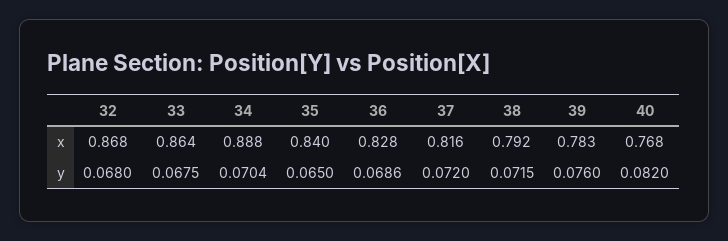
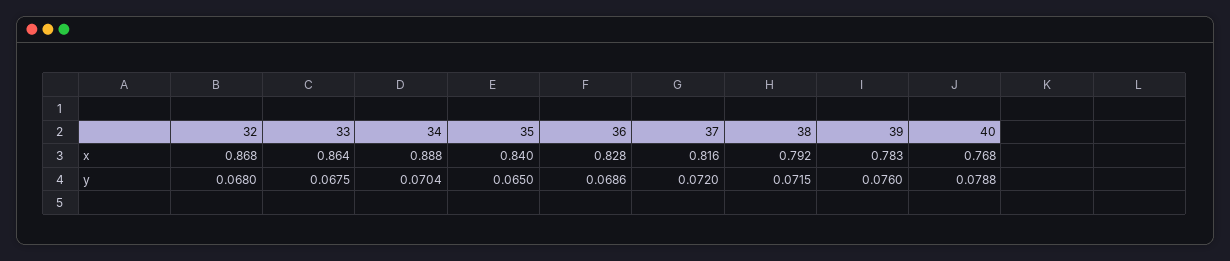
  {
    "32": {
      "x": 0.868,
      "y": 0.068
    },
    "33": {
      "x": 0.864,
      "y": 0.0675
    },
    "34": {
      "x": 0.888,
      "y": 0.0704
    },
    "35": {
      "x": 0.84,
      "y": 0.065
    },
    "36": {
      "x": 0.828,
      "y": 0.0686
    },
    "37": {
      "x": 0.816,
      "y": 0.072
    },
    "38": {
      "x": 0.792,
      "y": 0.0715
    },
    "39": {
      "x": 0.783,
      "y": 0.076
    },
    "40": {
      "x": 0.768,
-     "y": 0.082
+     "y": 0.0788
    }
  }

